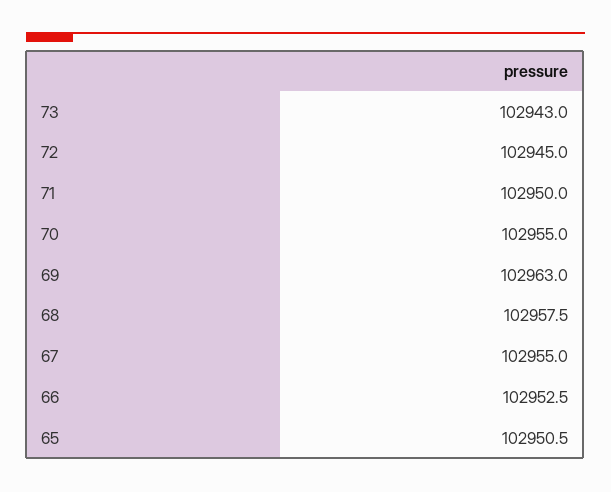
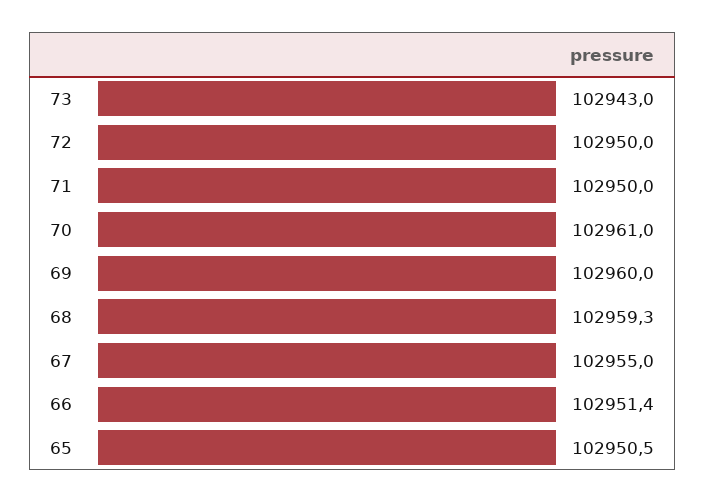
  {
    "73": 102943,
-   "72": 102945,
+   "72": 102950,
    "71": 102950,
-   "70": 102955,
+   "70": 102961,
-   "69": 102963,
+   "69": 102960,
-   "68": 102957.5,
+   "68": 102959.3,
    "67": 102955,
-   "66": 102952.5,
+   "66": 102951.4,
    "65": 102950.5
  }

